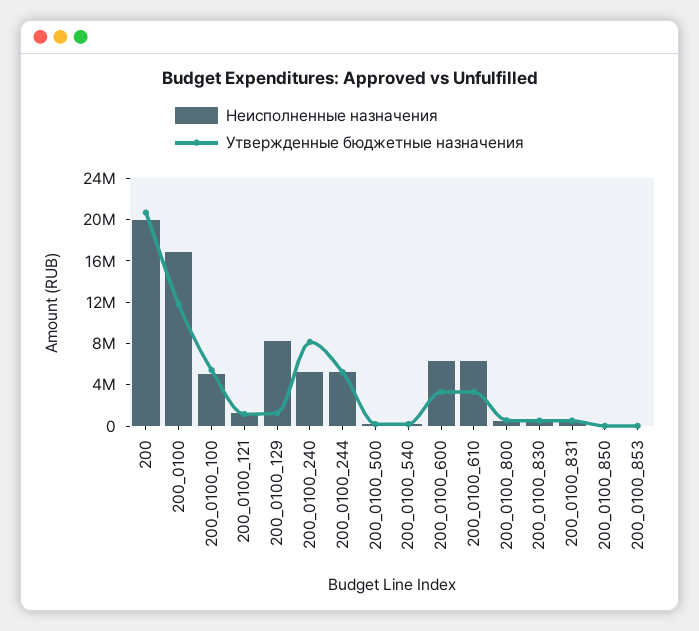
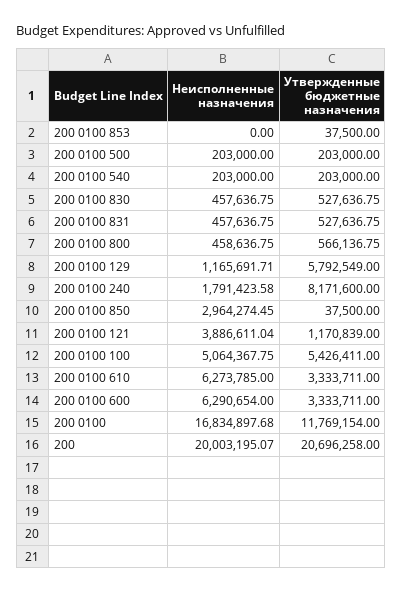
  {
    "Неисполненные назначения": {
      "200": 20003195.07,
      "200_0100": 16834897.68,
      "200_0100_100": 5064367.75,
-     "200_0100_121": 1000000,
+     "200_0100_121": 3886611.04,
-     "200_0100_129": 8000000,
+     "200_0100_129": 1165691.71,
-     "200_0100_240": 5000000,
+     "200_0100_240": 1791423.58,
-     "200_0100_244": 5000000,
      "200_0100_500": 203000,
      "200_0100_540": 203000,
      "200_0100_600": 6290654,
      "200_0100_610": 6273785,
      "200_0100_800": 458636.75,
      "200_0100_830": 457636.75,
      "200_0100_831": 457636.75,
-     "200_0100_850": 0,
+     "200_0100_850": 2964274.45,
      "200_0100_853": 0
    },
    "Утвержденные бюджетные назначения": {
      "200": 20696258,
      "200_0100": 11769154,
      "200_0100_100": 5426411,
      "200_0100_121": 1170839,
-     "200_0100_129": 1000000,
+     "200_0100_129": 5792549,
      "200_0100_240": 8171600,
-     "200_0100_244": 5000000,
      "200_0100_500": 203000,
      "200_0100_540": 203000,
      "200_0100_600": 3333711,
      "200_0100_610": 3333711,
      "200_0100_800": 566136.75,
      "200_0100_830": 527636.75,
      "200_0100_831": 527636.75,
      "200_0100_850": 37500,
      "200_0100_853": 37500
    }
  }

